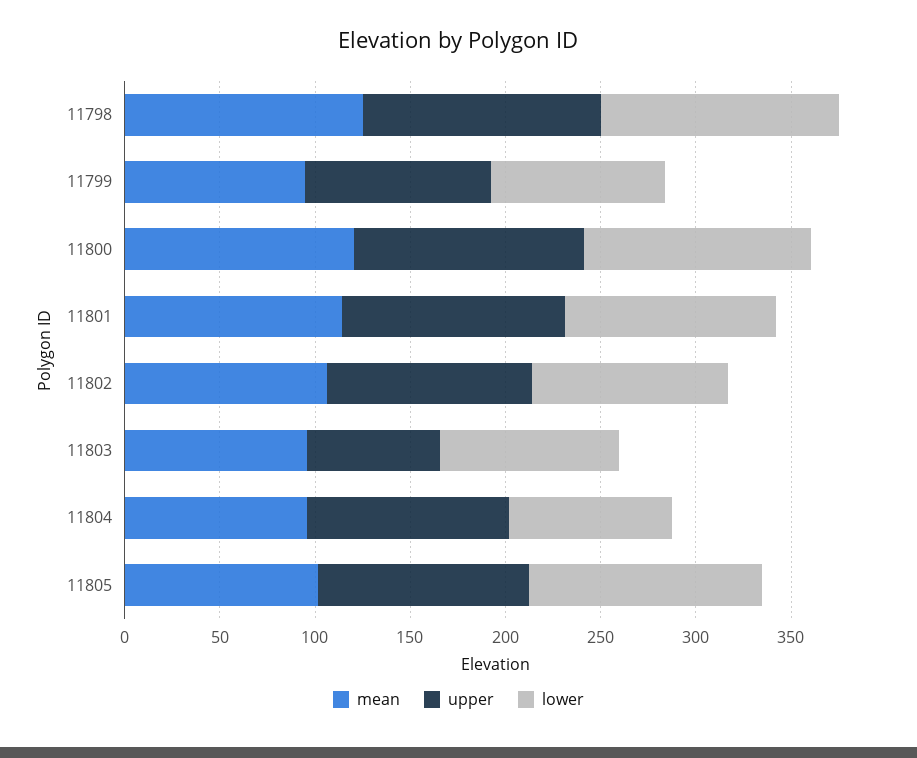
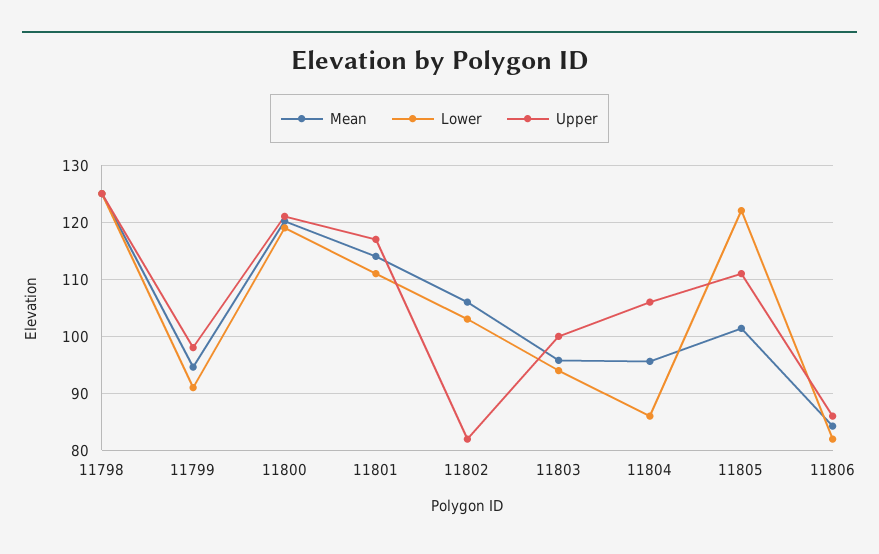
  {
    "mean": {
      "11798": 126,
      "11799": 94,
      "11800": 120,
      "11801": 114,
      "11802": 106,
      "11803": 96,
      "11804": 96,
-     "11805": 102
+     "11805": 102,
+     "11806": 84
    },
    "upper": {
      "11798": 126,
      "11799": 98,
      "11800": 122,
      "11801": 118,
-     "11802": 110,
+     "11802": 82,
-     "11803": 70,
+     "11803": 100,
      "11804": 106,
-     "11805": 112
+     "11805": 112,
+     "11806": 86
    },
    "lower": {
      "11798": 126,
      "11799": 92,
      "11800": 120,
      "11801": 112,
      "11802": 104,
      "11803": 94,
      "11804": 86,
-     "11805": 122
+     "11805": 122,
+     "11806": 82
    }
  }

